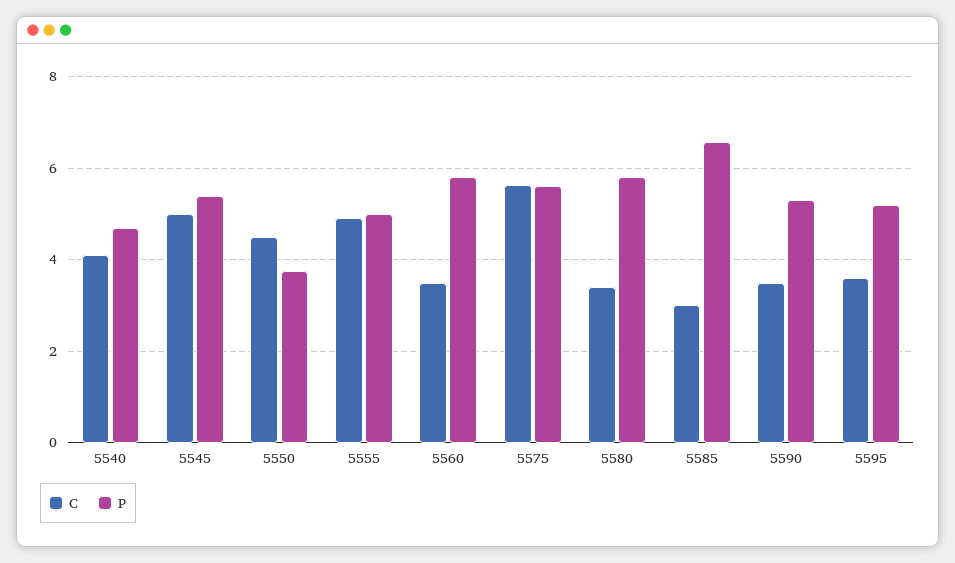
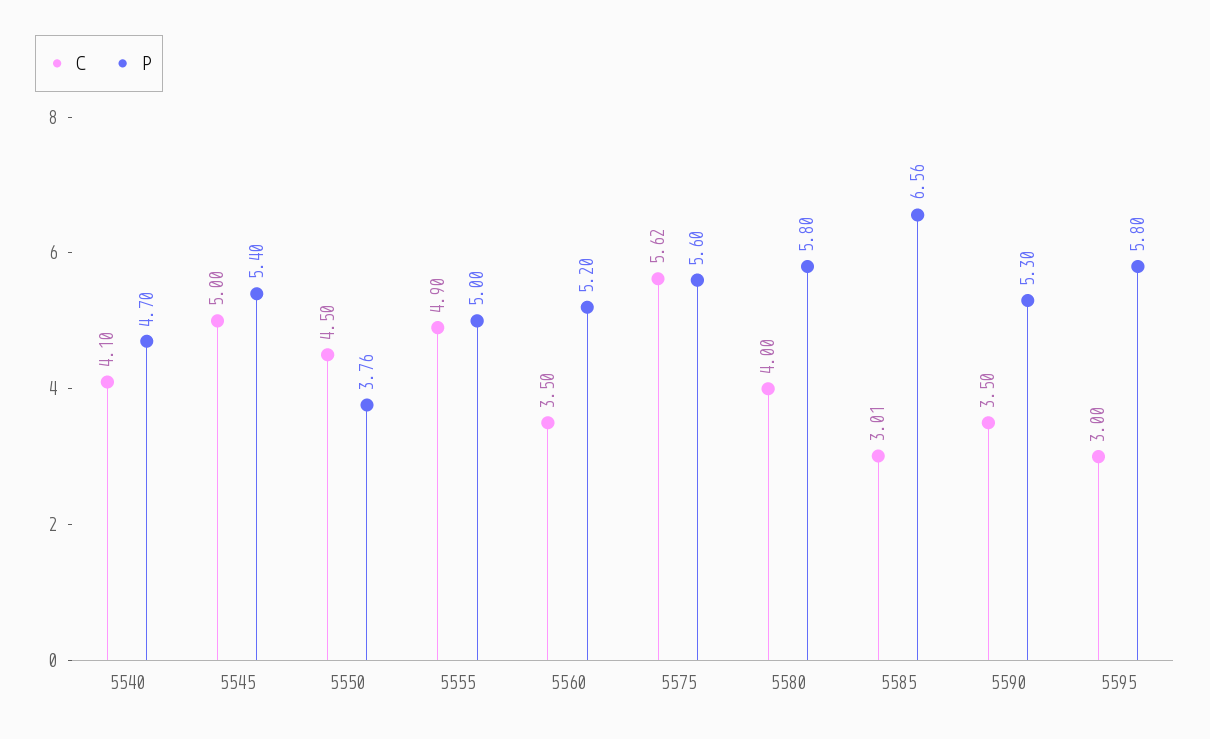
  {
    "C": {
      "5540": 4.1,
      "5545": 5,
      "5550": 4.5,
      "5555": 4.9,
      "5560": 3.5,
      "5575": 5.62,
-     "5580": 3.4,
+     "5580": 4,
      "5585": 3.01,
      "5590": 3.5,
-     "5595": 3.6
+     "5595": 3
    },
    "P": {
      "5540": 4.7,
      "5545": 5.4,
      "5550": 3.76,
      "5555": 5,
-     "5560": 5.8,
+     "5560": 5.2,
      "5575": 5.6,
      "5580": 5.8,
      "5585": 6.56,
      "5590": 5.3,
-     "5595": 5.2
+     "5595": 5.8
    }
  }

